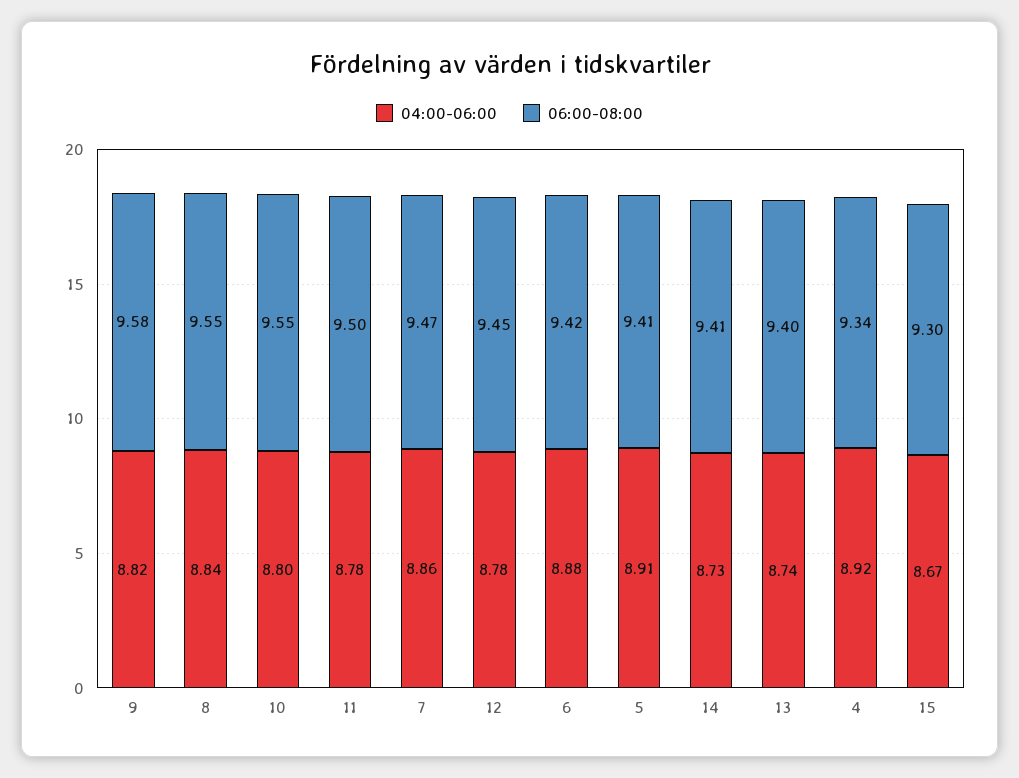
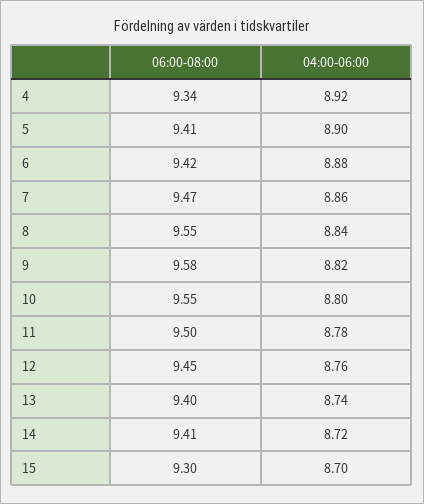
  {
    "04:00-06:00": {
      "9": 8.82,
      "8": 8.84,
      "10": 8.8,
      "11": 8.78,
      "7": 8.86,
-     "12": 8.78,
+     "12": 8.76,
      "6": 8.88,
-     "5": 8.91,
+     "5": 8.9,
-     "14": 8.73,
+     "14": 8.72,
      "13": 8.74,
      "4": 8.92,
-     "15": 8.67
+     "15": 8.7
    },
    "06:00-08:00": {
      "9": 9.58,
      "8": 9.55,
      "10": 9.55,
      "11": 9.5,
      "7": 9.47,
      "12": 9.45,
      "6": 9.42,
      "5": 9.41,
      "14": 9.41,
      "13": 9.4,
      "4": 9.34,
      "15": 9.3
    }
  }

